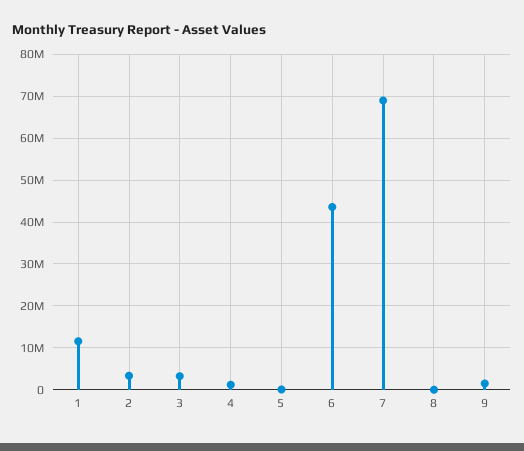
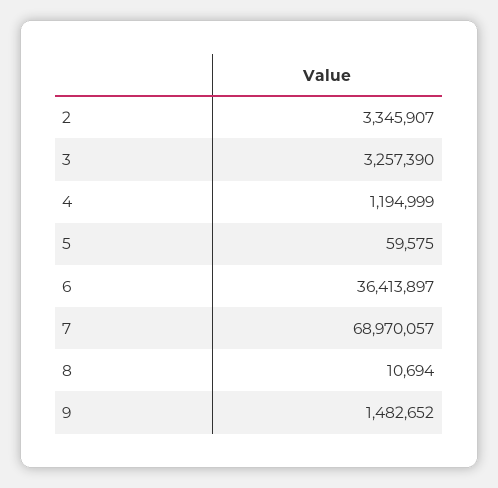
  {
-   "1": 12000000,
    "2": 3345907,
    "3": 3257390,
    "4": 1194999,
    "5": 59575,
-   "6": 44000000,
+   "6": 36413897,
    "7": 68970057,
    "8": 10694,
    "9": 1482652
  }

